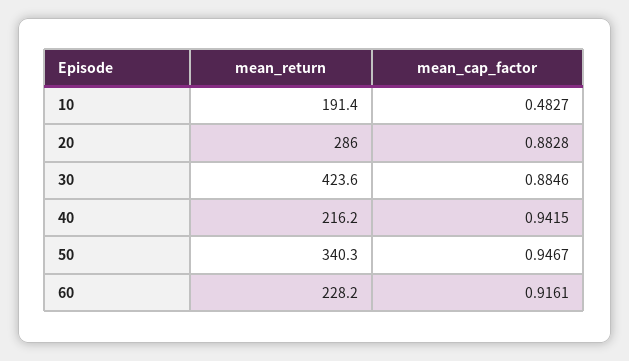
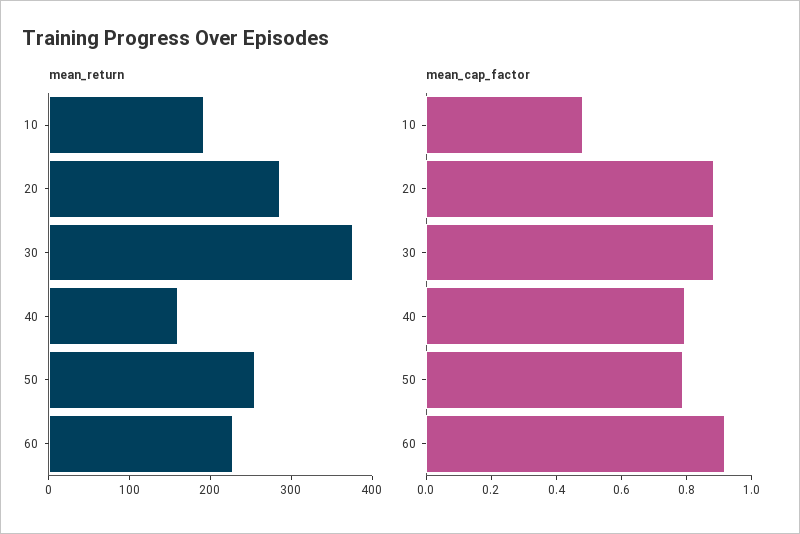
  {
    "mean_return": {
      "10": 191.4,
      "20": 286,
-     "30": 423.6,
+     "30": 380,
-     "40": 216.2,
+     "40": 160,
-     "50": 340.3,
+     "50": 260,
      "60": 228.2
    },
    "mean_cap_factor": {
      "10": 0.4827,
      "20": 0.8828,
      "30": 0.8846,
-     "40": 0.9415,
+     "40": 0.8,
-     "50": 0.9467,
+     "50": 0.8,
      "60": 0.9161
    }
  }

